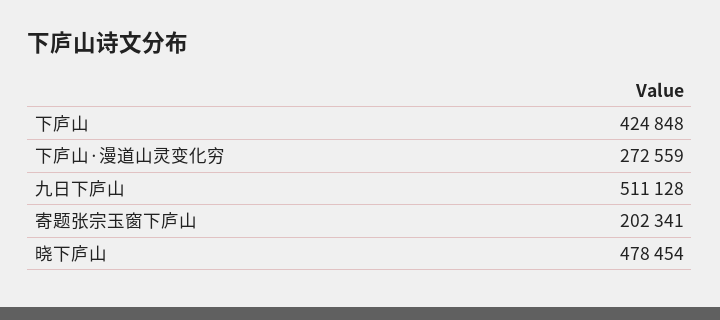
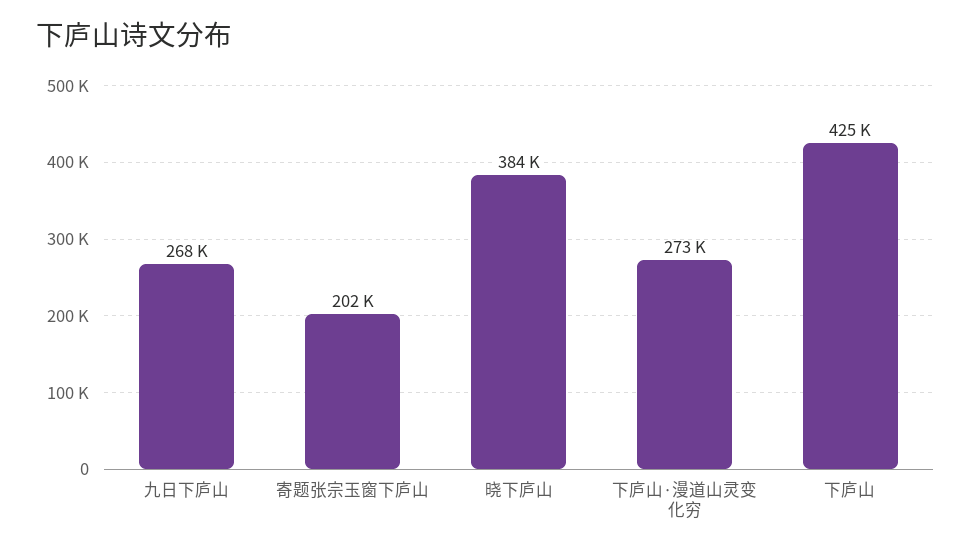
  {
    "下庐山": 424848,
    "下庐山·漫道山灵变化穷": 272559,
-   "九日下庐山": 511128,
+   "九日下庐山": 268000,
    "寄题张宗玉窗下庐山": 202341,
-   "晓下庐山": 478454
+   "晓下庐山": 384000
  }

